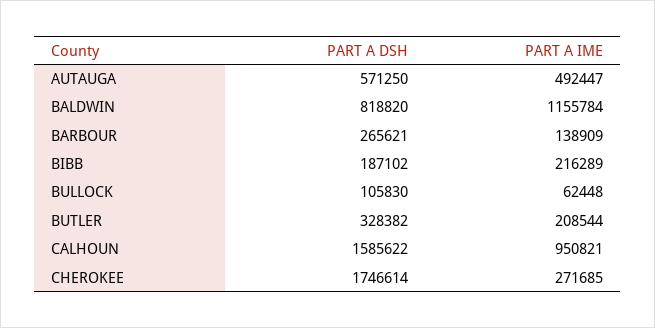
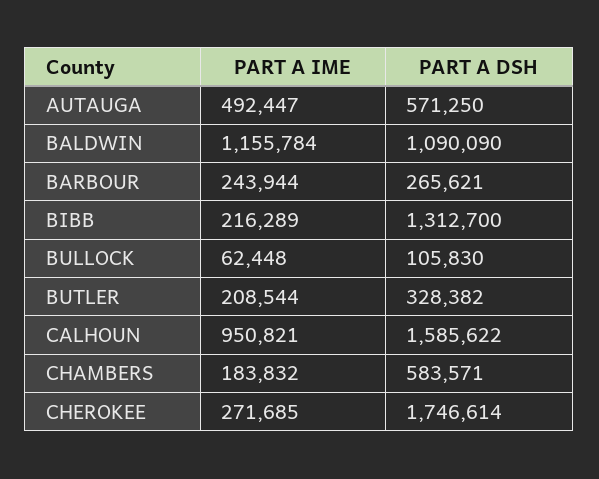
  {
    "PART A DSH": {
      "AUTAUGA": 571250,
-     "BALDWIN": 818820,
+     "BALDWIN": 1090090,
      "BARBOUR": 265621,
-     "BIBB": 187102,
+     "BIBB": 1312700,
      "BULLOCK": 105830,
      "BUTLER": 328382,
      "CALHOUN": 1585622,
-     "CHEROKEE": 1746614
+     "CHEROKEE": 1746614,
+     "CHAMBERS": 583571
    },
    "PART A IME": {
      "AUTAUGA": 492447,
      "BALDWIN": 1155784,
-     "BARBOUR": 138909,
+     "BARBOUR": 243944,
      "BIBB": 216289,
      "BULLOCK": 62448,
      "BUTLER": 208544,
      "CALHOUN": 950821,
-     "CHEROKEE": 271685
+     "CHEROKEE": 271685,
+     "CHAMBERS": 183832
    }
  }

